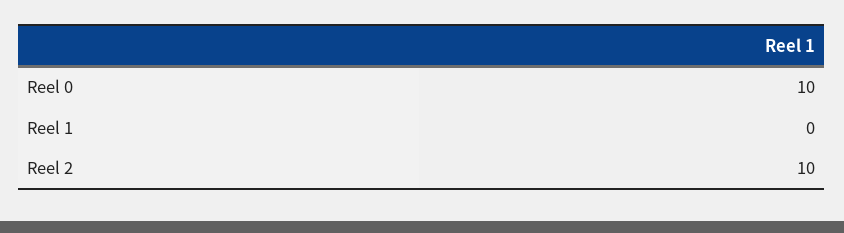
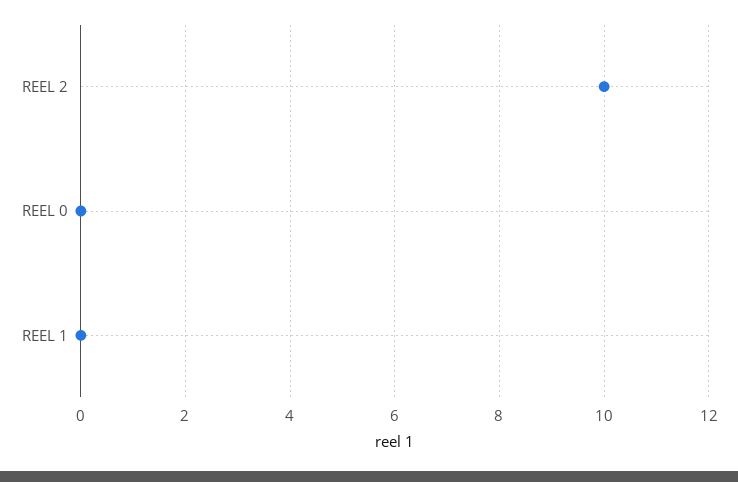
  {
-   "Reel 0": 10,
+   "Reel 0": 0,
    "Reel 1": 0,
    "Reel 2": 10
  }

